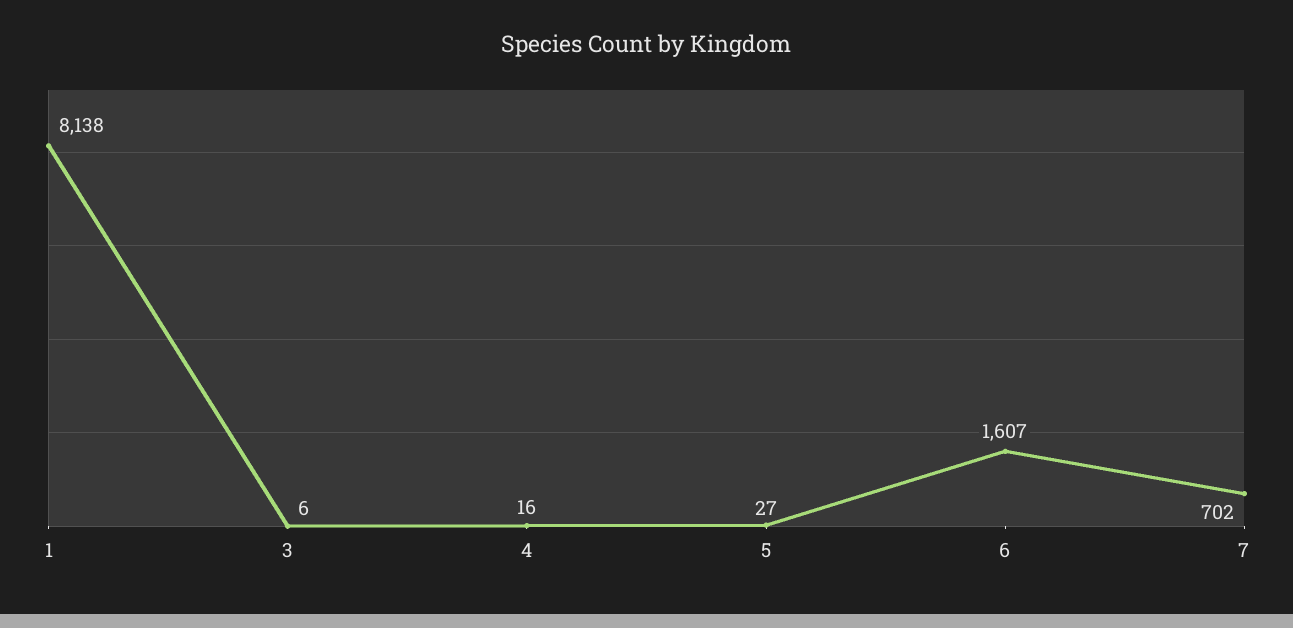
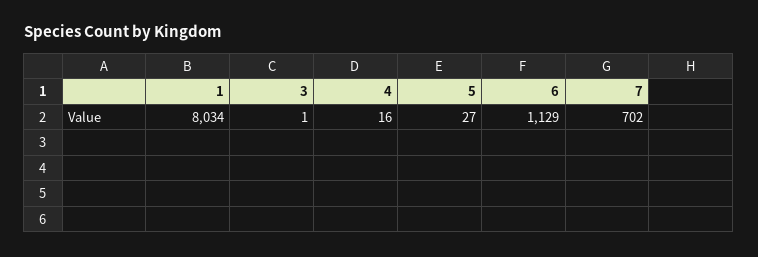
  {
-   "1": 8138,
+   "1": 8034,
-   "3": 6,
+   "3": 1,
    "4": 16,
    "5": 27,
-   "6": 1607,
+   "6": 1129,
    "7": 702
  }

